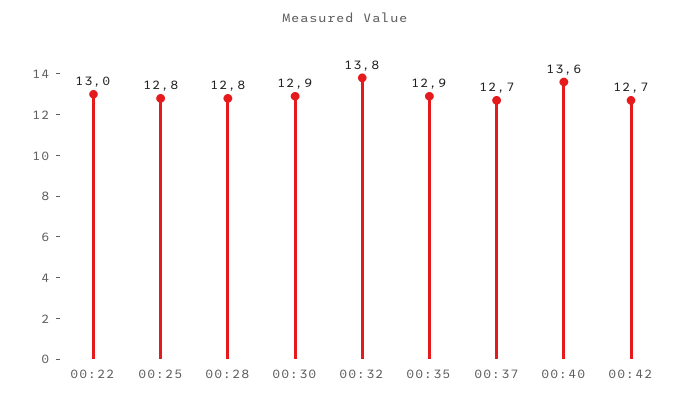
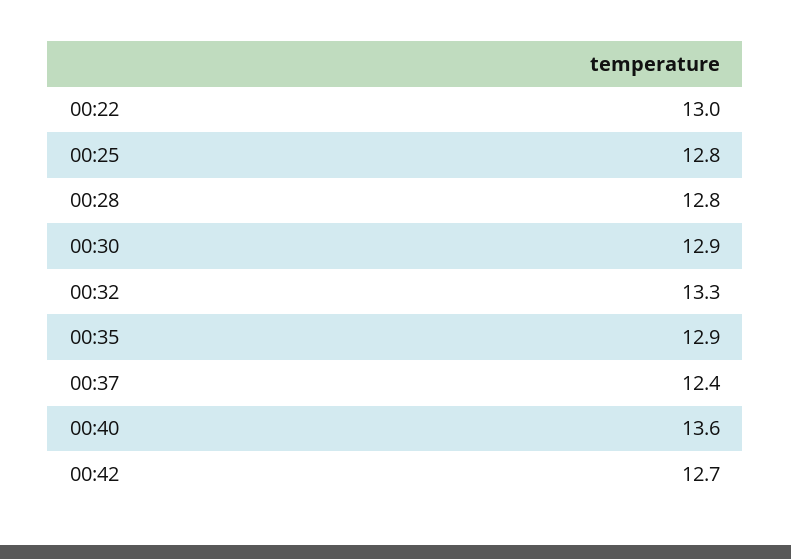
  {
    "00:22": 13,
    "00:25": 12.8,
    "00:28": 12.8,
    "00:30": 12.9,
-   "00:32": 13.8,
+   "00:32": 13.3,
    "00:35": 12.9,
-   "00:37": 12.7,
+   "00:37": 12.4,
    "00:40": 13.6,
    "00:42": 12.7
  }

